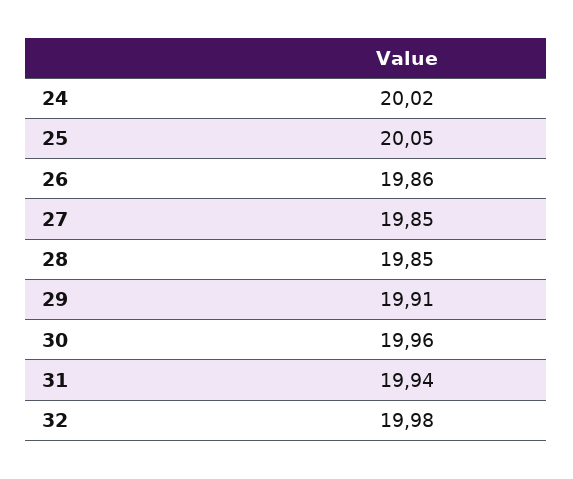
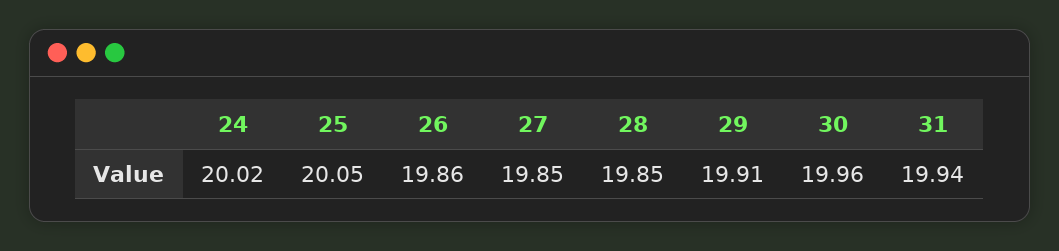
  {
    "24": 20.02,
    "25": 20.05,
    "26": 19.86,
    "27": 19.85,
    "28": 19.85,
    "29": 19.91,
    "30": 19.96,
-   "31": 19.94,
+   "31": 19.94
-   "32": 19.98
  }

